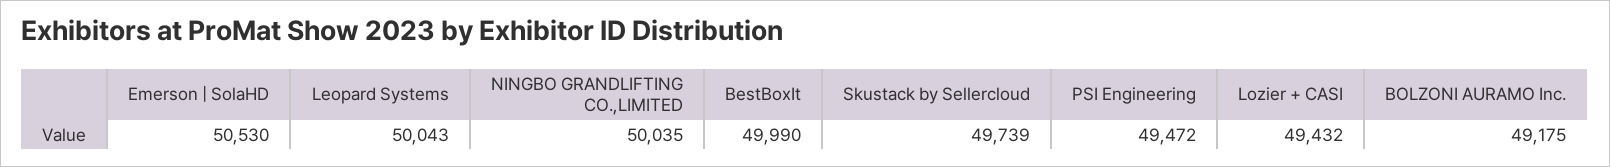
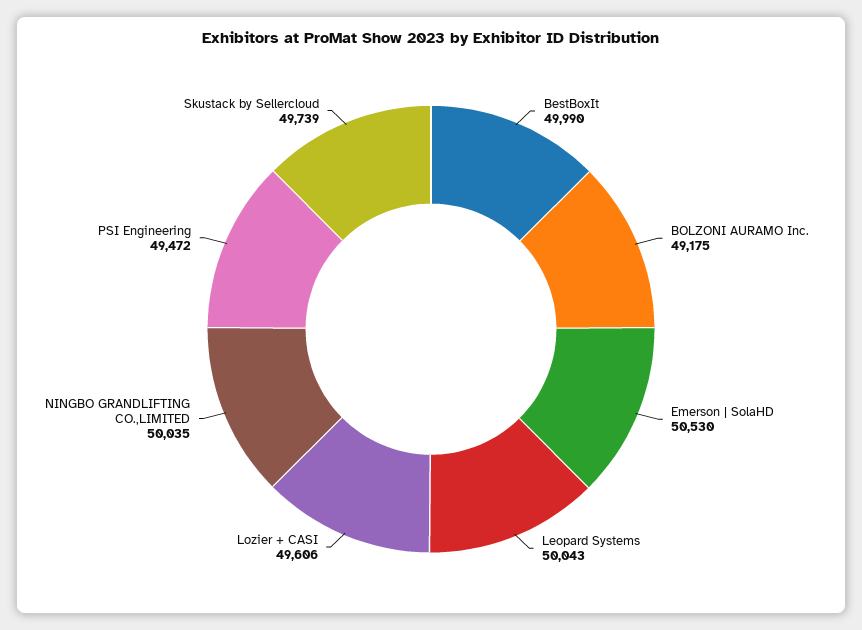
  {
    "Emerson | SolaHD": 50530,
    "Leopard Systems": 50043,
    "NINGBO GRANDLIFTING CO.,LIMITED": 50035,
    "BestBoxIt": 49990,
    "Skustack by Sellercloud": 49739,
    "PSI Engineering": 49472,
-   "Lozier + CASI": 49432,
+   "Lozier + CASI": 49606,
    "BOLZONI AURAMO Inc.": 49175
  }

